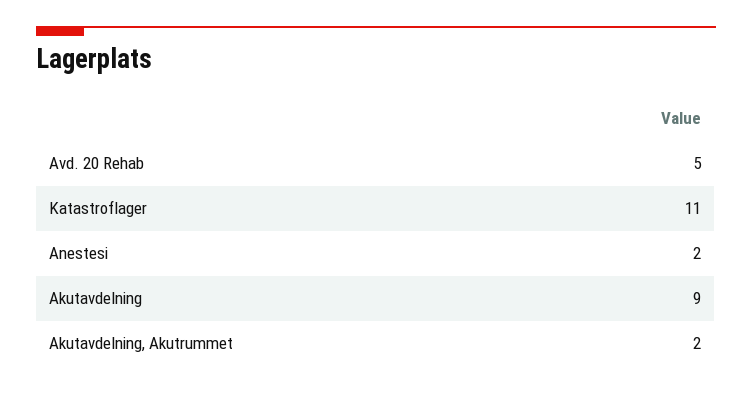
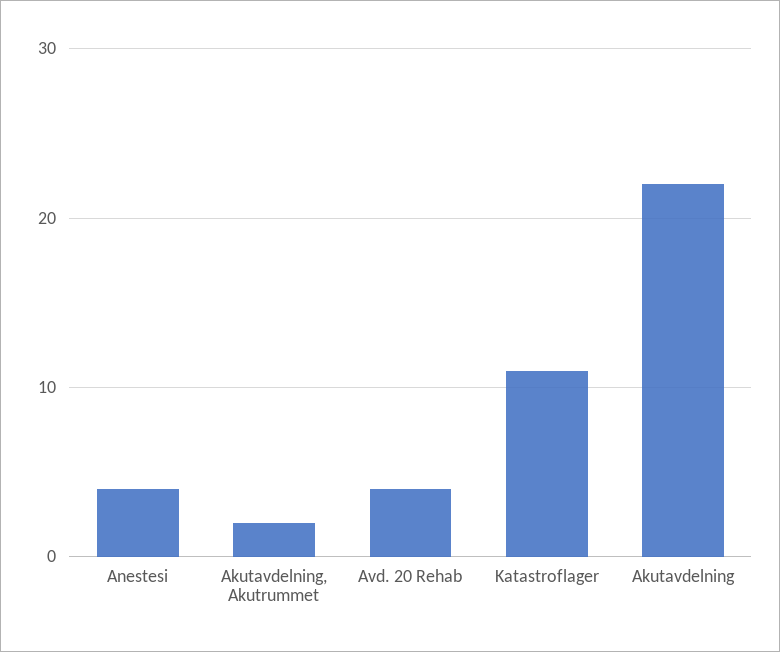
  {
-   "Avd. 20 Rehab": 5,
+   "Avd. 20 Rehab": 4,
    "Katastroflager": 11,
-   "Anestesi": 2,
+   "Anestesi": 4,
-   "Akutavdelning": 9,
+   "Akutavdelning": 22,
    "Akutavdelning, Akutrummet": 2
  }

